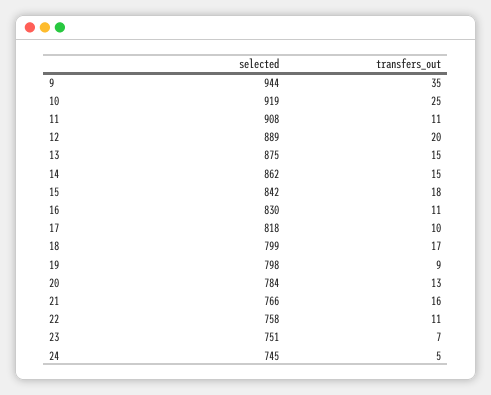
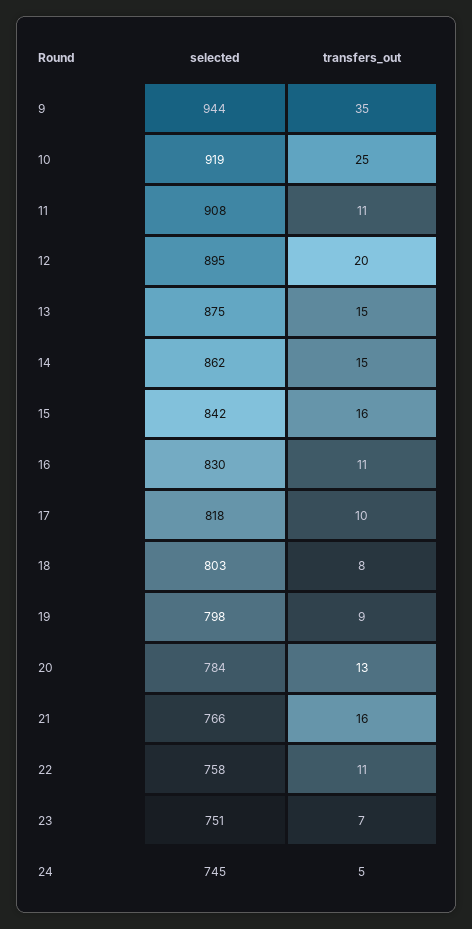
  {
    "selected": {
      "9": 944,
      "10": 919,
      "11": 908,
-     "12": 889,
+     "12": 895,
      "13": 875,
      "14": 862,
      "15": 842,
      "16": 830,
      "17": 818,
-     "18": 799,
+     "18": 803,
      "19": 798,
      "20": 784,
      "21": 766,
      "22": 758,
      "23": 751,
      "24": 745
    },
    "transfers_out": {
      "9": 35,
      "10": 25,
      "11": 11,
      "12": 20,
      "13": 15,
      "14": 15,
-     "15": 18,
+     "15": 16,
      "16": 11,
      "17": 10,
-     "18": 17,
+     "18": 8,
      "19": 9,
      "20": 13,
      "21": 16,
      "22": 11,
      "23": 7,
      "24": 5
    }
  }

